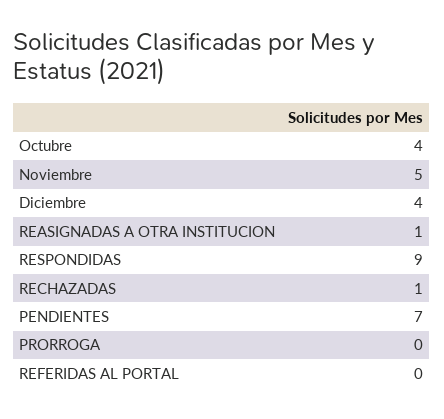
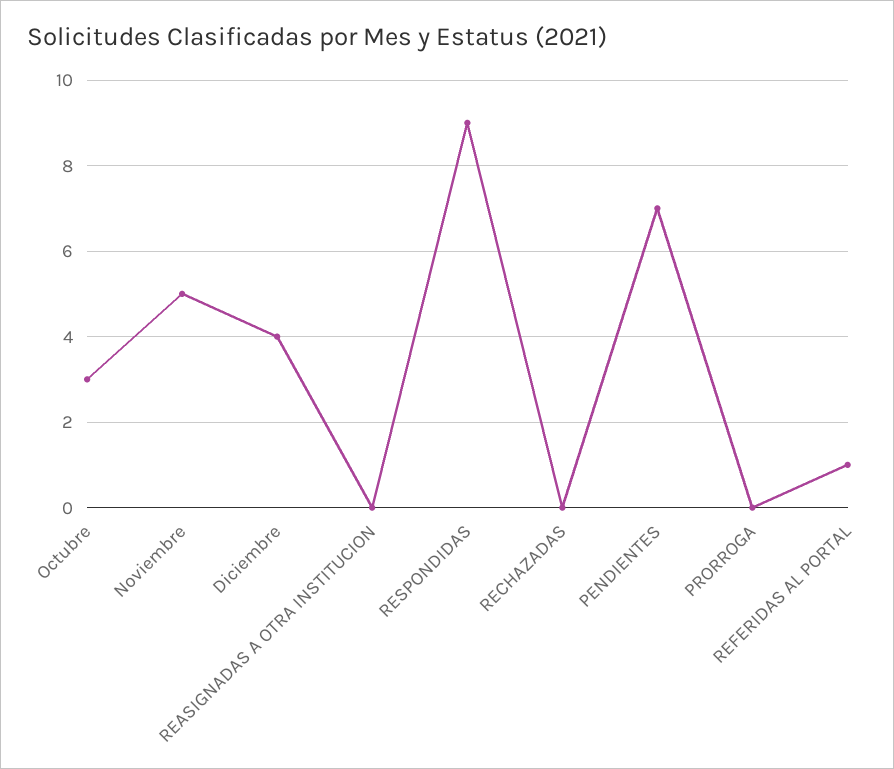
  {
-   "Octubre": 4,
+   "Octubre": 3,
    "Noviembre": 5,
    "Diciembre": 4,
-   "REASIGNADAS A OTRA INSTITUCION": 1,
+   "REASIGNADAS A OTRA INSTITUCION": 0,
    "RESPONDIDAS": 9,
-   "RECHAZADAS": 1,
+   "RECHAZADAS": 0,
    "PENDIENTES": 7,
    "PRORROGA": 0,
-   "REFERIDAS AL PORTAL": 0
+   "REFERIDAS AL PORTAL": 1
  }

